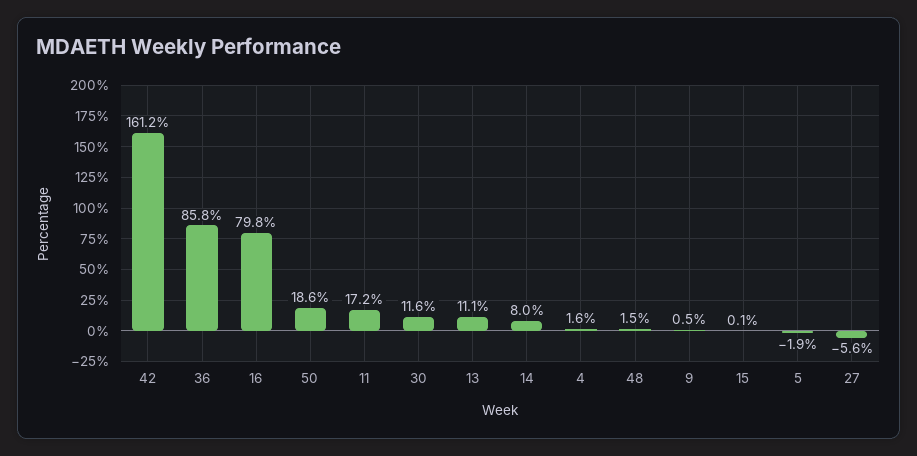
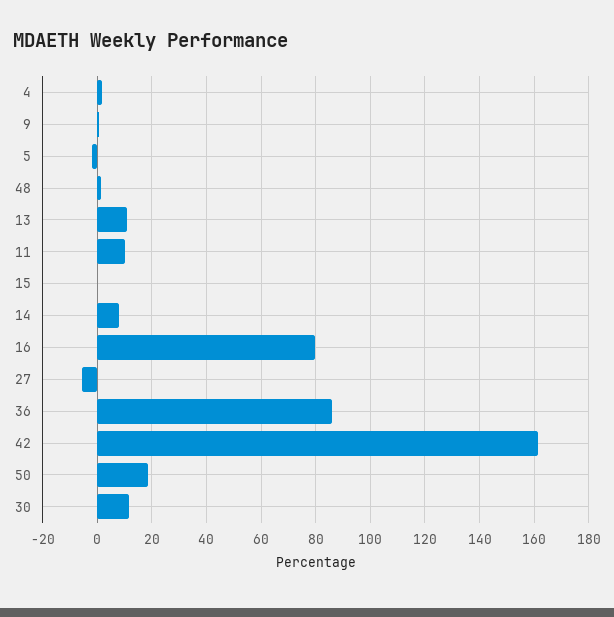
  {
    "42": 161.2,
    "36": 85.8,
    "16": 79.8,
    "50": 18.6,
-   "11": 17.2,
+   "11": 10,
    "30": 11.6,
    "13": 11.1,
    "14": 8,
    "4": 1.6,
    "48": 1.5,
    "9": 0.5,
    "15": 0.1,
    "5": -1.9,
    "27": -5.6
  }

